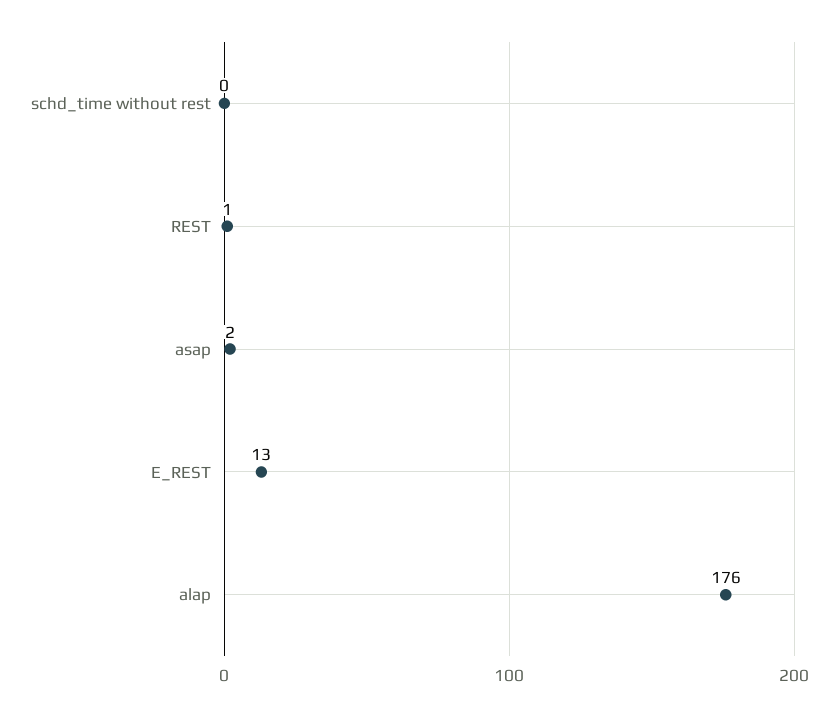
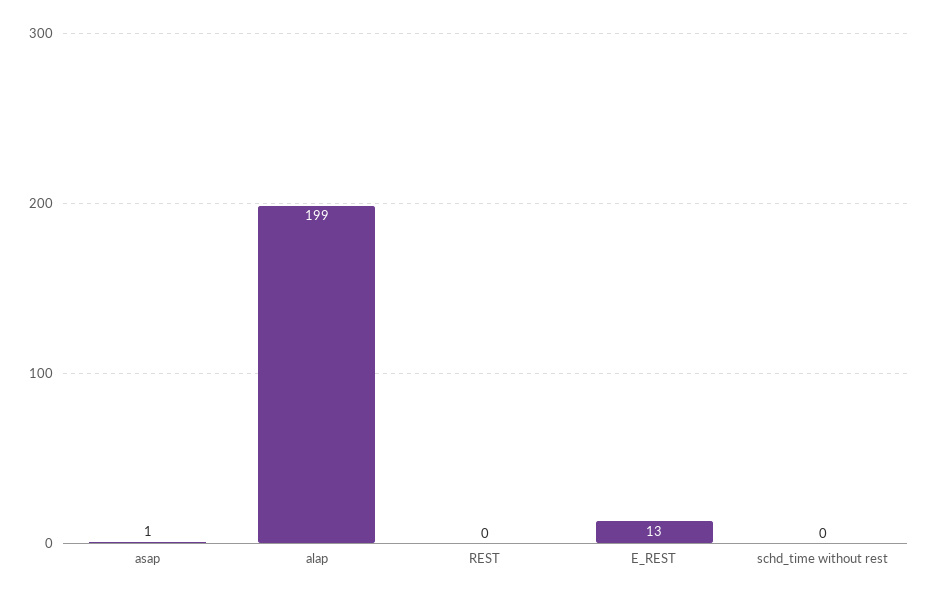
  {
    "schd_time without rest": 0,
-   "REST": 1,
+   "REST": 0,
-   "asap": 2,
+   "asap": 1,
    "E_REST": 13,
-   "alap": 176
+   "alap": 199
  }

